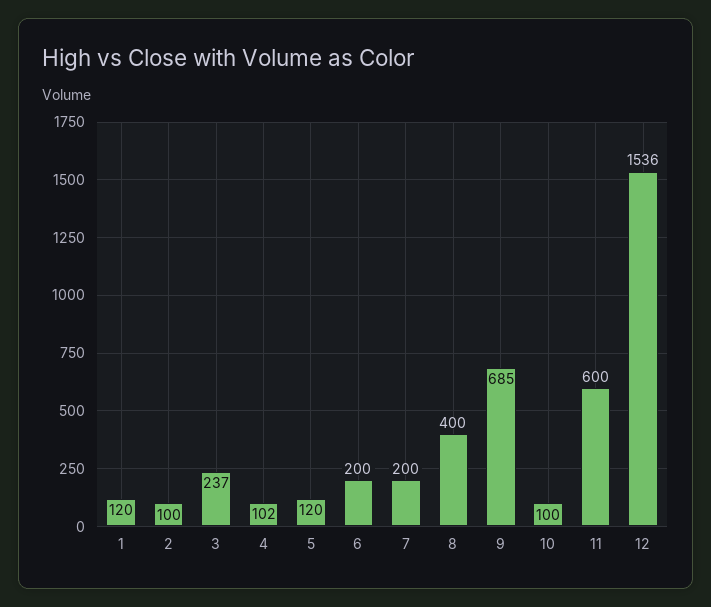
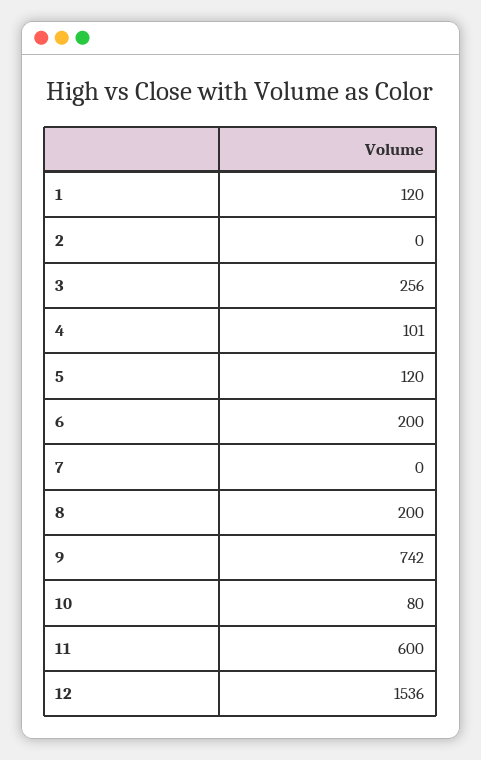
  {
    "1": 120,
-   "2": 100,
+   "2": 0,
-   "3": 237,
+   "3": 256,
-   "4": 102,
+   "4": 101,
    "5": 120,
    "6": 200,
-   "7": 200,
+   "7": 0,
-   "8": 400,
+   "8": 200,
-   "9": 685,
+   "9": 742,
-   "10": 100,
+   "10": 80,
    "11": 600,
    "12": 1536
  }

